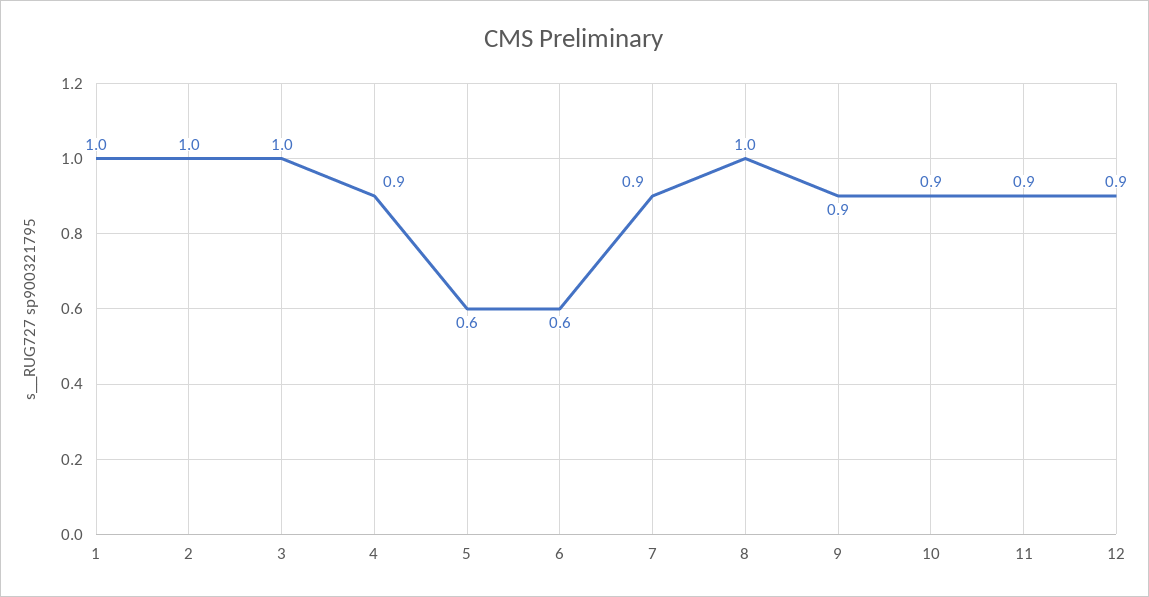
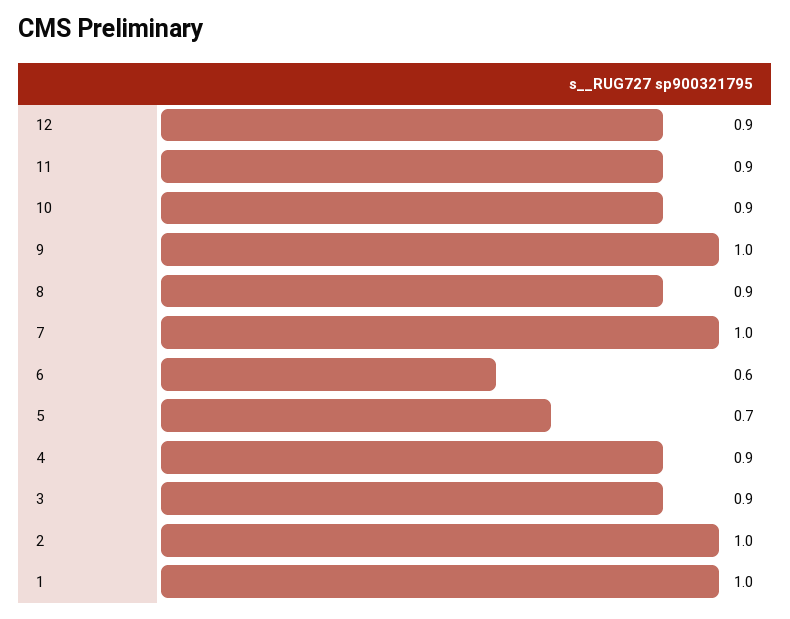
  {
    "1": 1,
    "2": 1,
-   "3": 1,
+   "3": 0.9,
    "4": 0.9,
-   "5": 0.6,
+   "5": 0.7,
    "6": 0.6,
-   "7": 0.9,
+   "7": 1,
-   "8": 1,
+   "8": 0.9,
-   "9": 0.9,
+   "9": 1,
    "10": 0.9,
    "11": 0.9,
    "12": 0.9
  }

